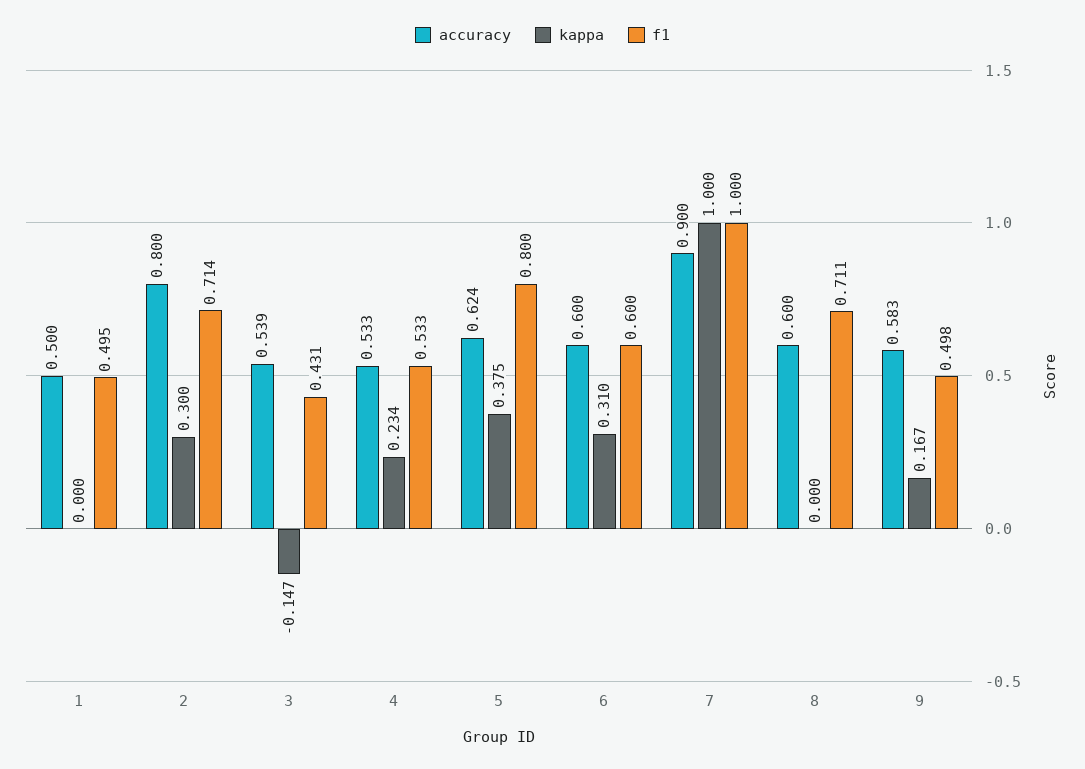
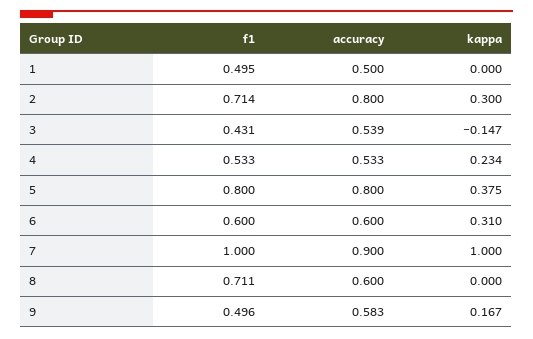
  {
    "accuracy": {
      "1": 0.5,
      "2": 0.8,
      "3": 0.539,
      "4": 0.533,
-     "5": 0.624,
+     "5": 0.8,
      "6": 0.6,
      "7": 0.9,
      "8": 0.6,
      "9": 0.583
    },
    "kappa": {
      "1": 0,
      "2": 0.3,
      "3": -0.147,
      "4": 0.234,
      "5": 0.375,
      "6": 0.31,
      "7": 1,
      "8": 0,
      "9": 0.167
    },
    "f1": {
      "1": 0.495,
      "2": 0.714,
      "3": 0.431,
      "4": 0.533,
      "5": 0.8,
      "6": 0.6,
      "7": 1,
      "8": 0.711,
-     "9": 0.498
+     "9": 0.496
    }
  }

